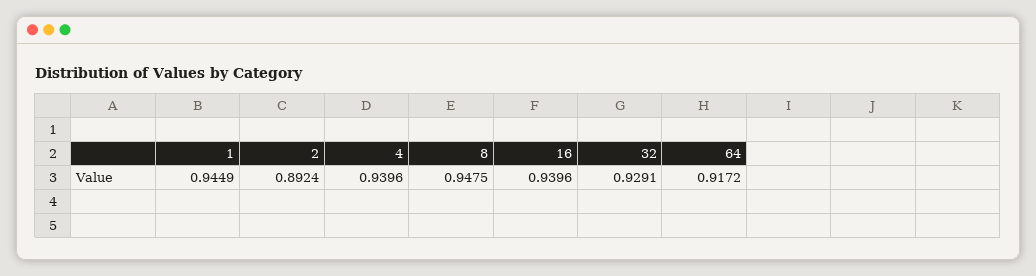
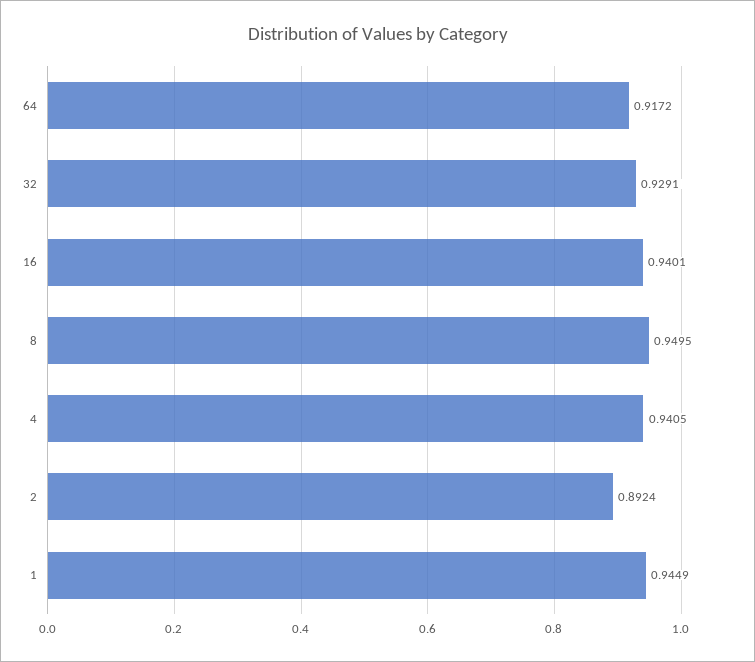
  {
    "1": 0.9449,
    "2": 0.8924,
-   "4": 0.9396,
+   "4": 0.9405,
-   "8": 0.9475,
+   "8": 0.9495,
-   "16": 0.9396,
+   "16": 0.9401,
    "32": 0.9291,
    "64": 0.9172
  }

